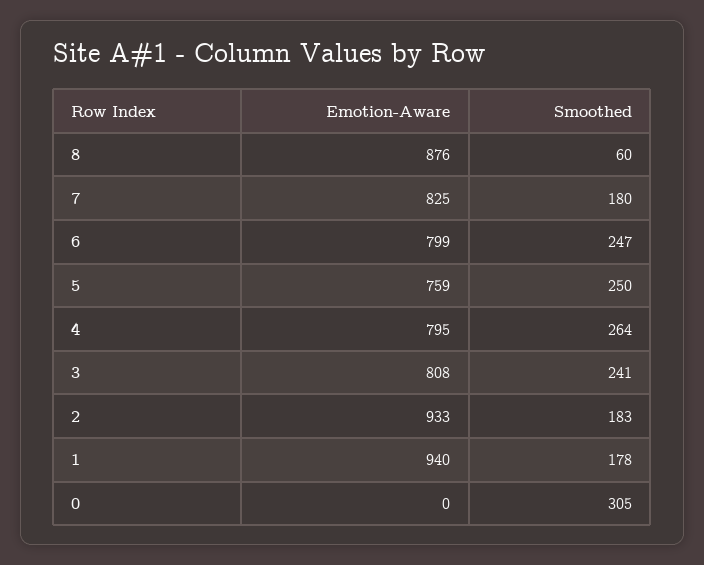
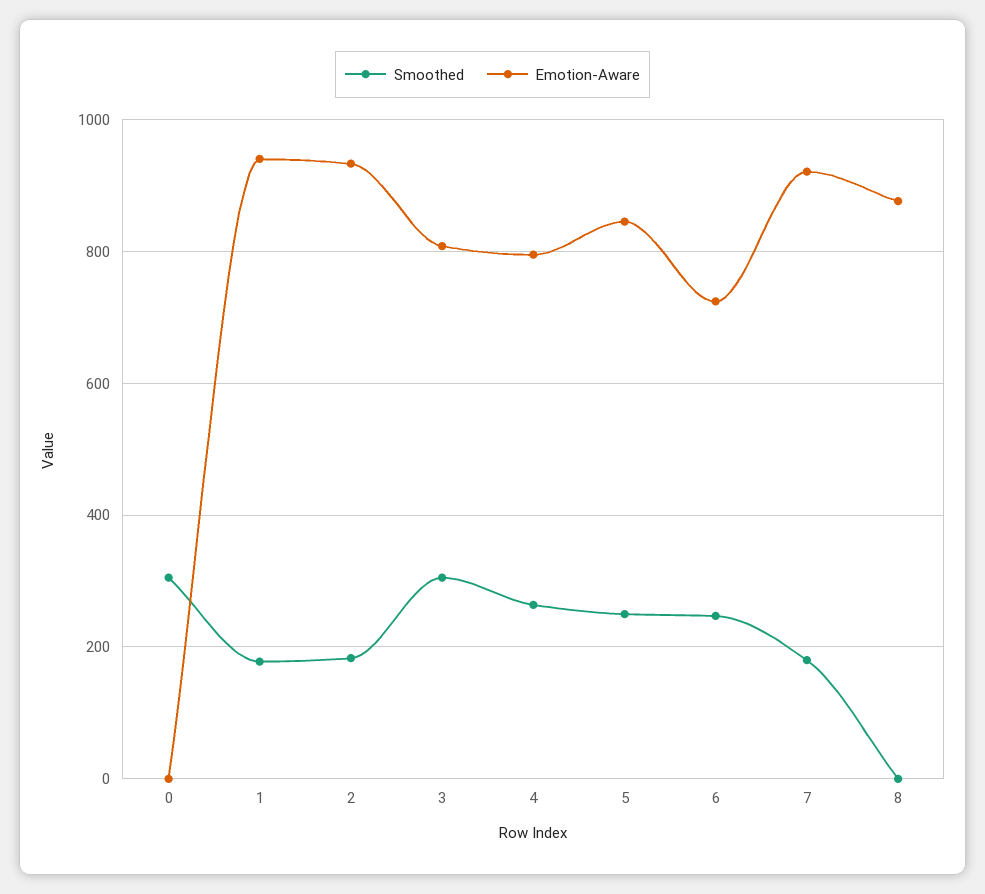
  {
    "Emotion-Aware": {
      "8": 876,
-     "7": 825,
+     "7": 920,
-     "6": 799,
+     "6": 720,
-     "5": 759,
+     "5": 840,
      "4": 795,
      "3": 808,
      "2": 933,
      "1": 940,
      "0": 0
    },
    "Smoothed": {
-     "8": 60,
+     "8": 0,
      "7": 180,
      "6": 247,
      "5": 250,
      "4": 264,
-     "3": 241,
+     "3": 300,
      "2": 183,
      "1": 178,
      "0": 305
    }
  }

